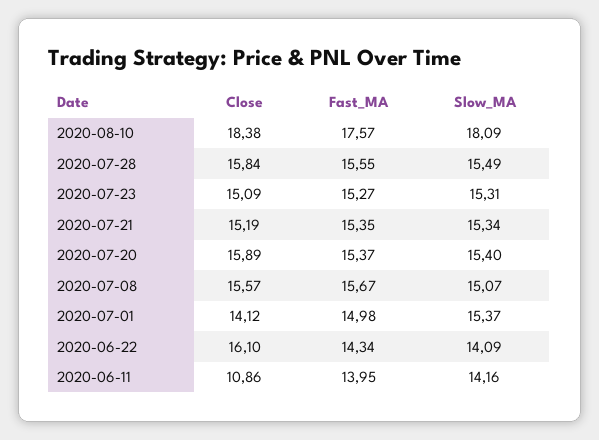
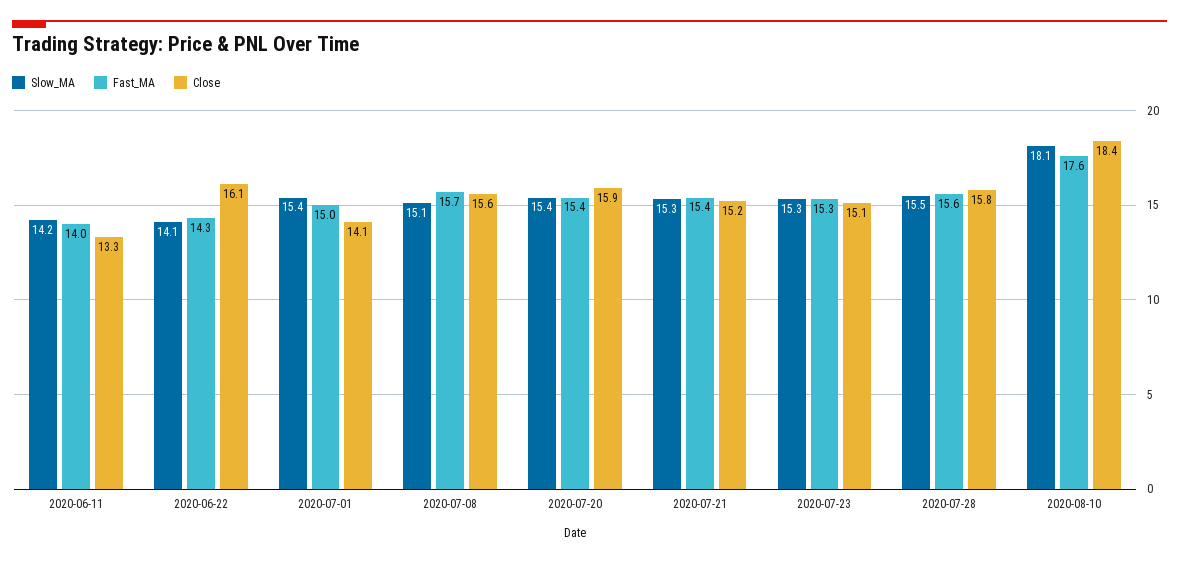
  {
    "Close": {
      "2020-08-10": 18.38,
      "2020-07-28": 15.84,
      "2020-07-23": 15.09,
      "2020-07-21": 15.19,
      "2020-07-20": 15.89,
      "2020-07-08": 15.57,
      "2020-07-01": 14.12,
      "2020-06-22": 16.1,
-     "2020-06-11": 10.86
+     "2020-06-11": 13.3
    },
    "Fast_MA": {
      "2020-08-10": 17.57,
      "2020-07-28": 15.55,
      "2020-07-23": 15.27,
      "2020-07-21": 15.35,
      "2020-07-20": 15.37,
      "2020-07-08": 15.67,
      "2020-07-01": 14.98,
      "2020-06-22": 14.34,
      "2020-06-11": 13.95
    },
    "Slow_MA": {
      "2020-08-10": 18.09,
      "2020-07-28": 15.49,
      "2020-07-23": 15.31,
      "2020-07-21": 15.34,
      "2020-07-20": 15.4,
      "2020-07-08": 15.07,
      "2020-07-01": 15.37,
      "2020-06-22": 14.09,
      "2020-06-11": 14.16
    }
  }

